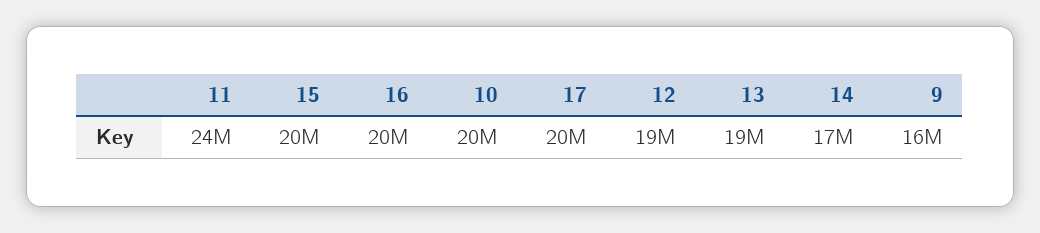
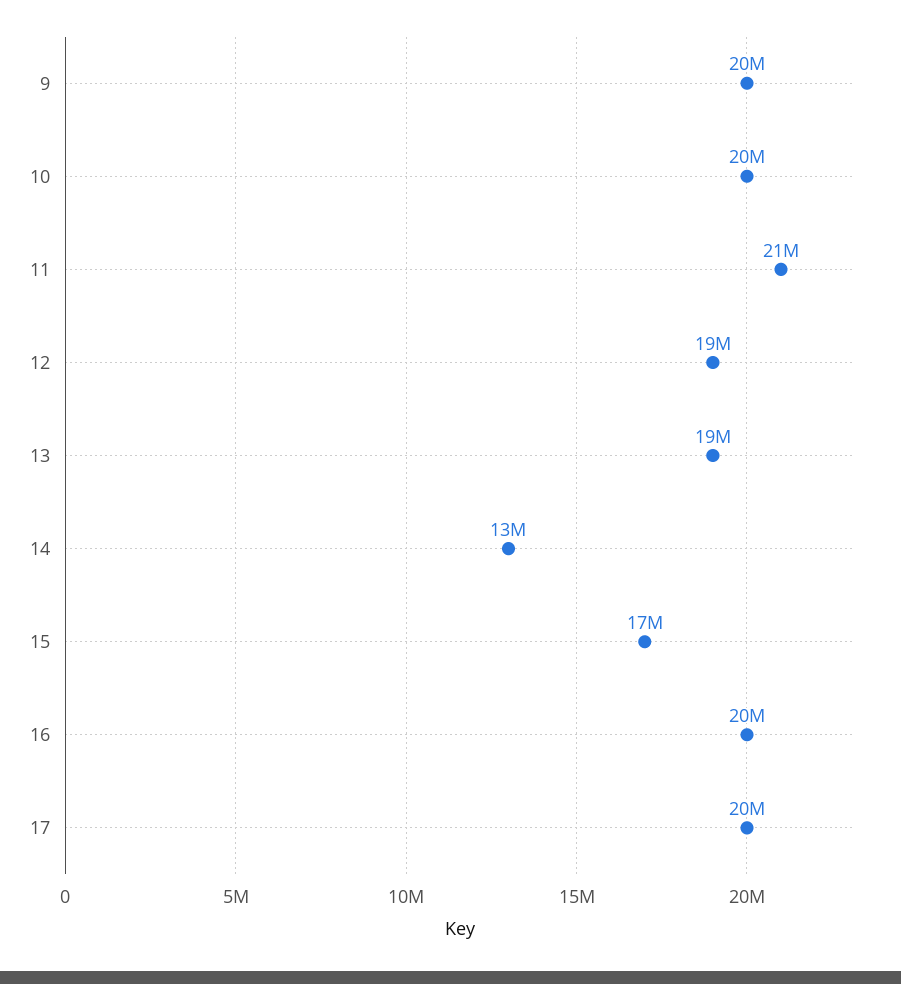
  {
-   "11": 24000000,
+   "11": 21000000,
-   "15": 20000000,
+   "15": 17000000,
    "16": 20000000,
    "10": 20000000,
    "17": 20000000,
    "12": 19000000,
    "13": 19000000,
-   "14": 17000000,
+   "14": 13000000,
-   "9": 16000000
+   "9": 20000000
  }

